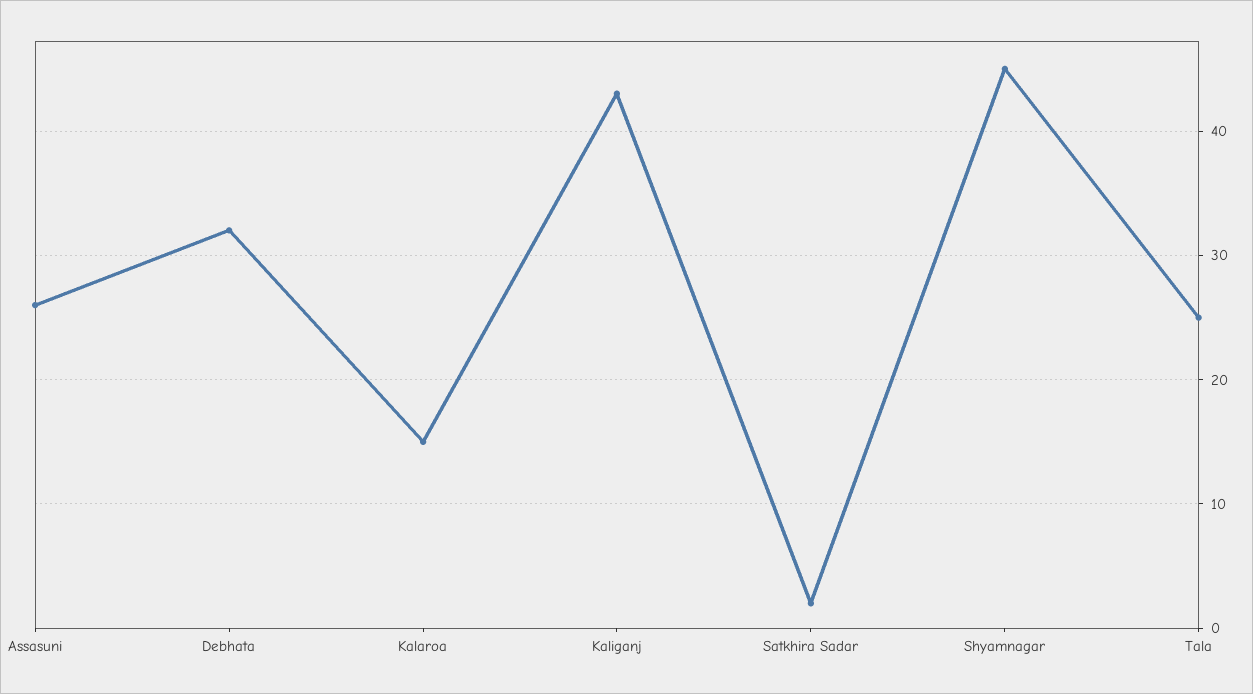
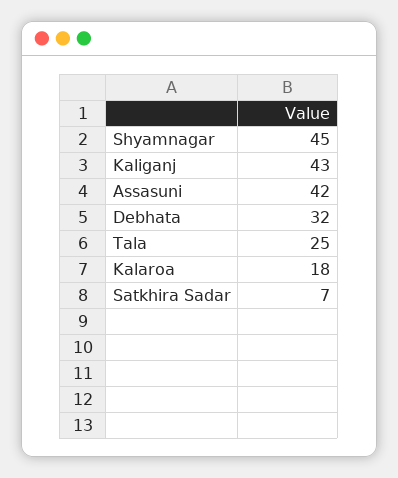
  {
-   "Assasuni": 26,
+   "Assasuni": 42,
    "Debhata": 32,
-   "Kalaroa": 15,
+   "Kalaroa": 18,
    "Kaliganj": 43,
-   "Satkhira Sadar": 2,
+   "Satkhira Sadar": 7,
    "Shyamnagar": 45,
    "Tala": 25
  }

